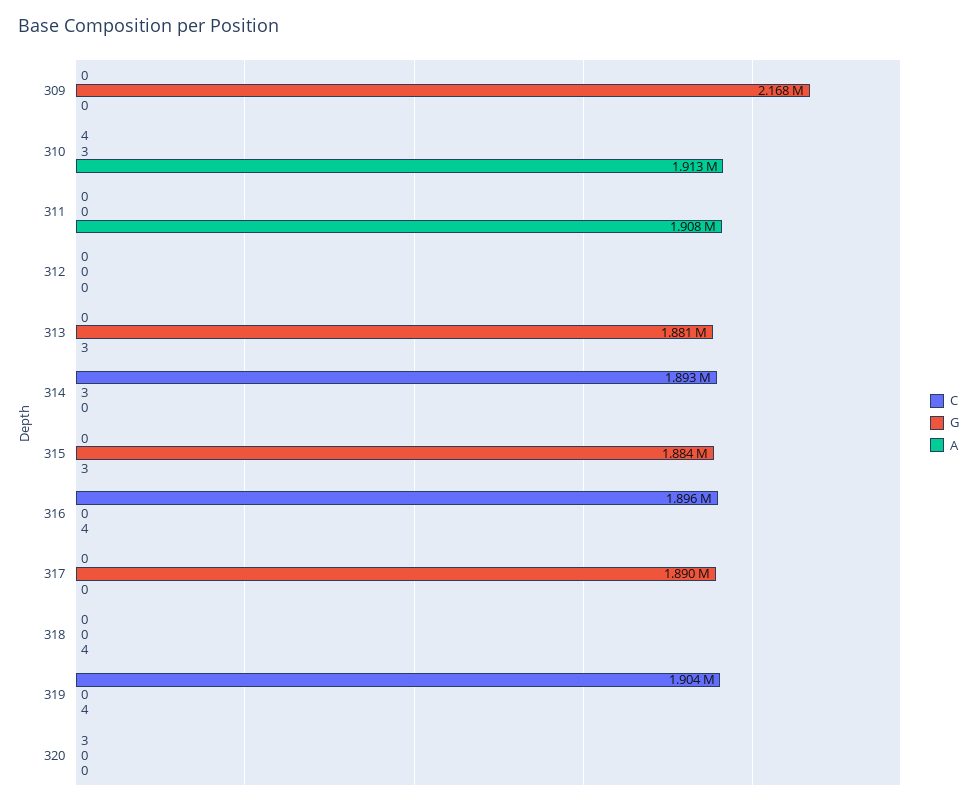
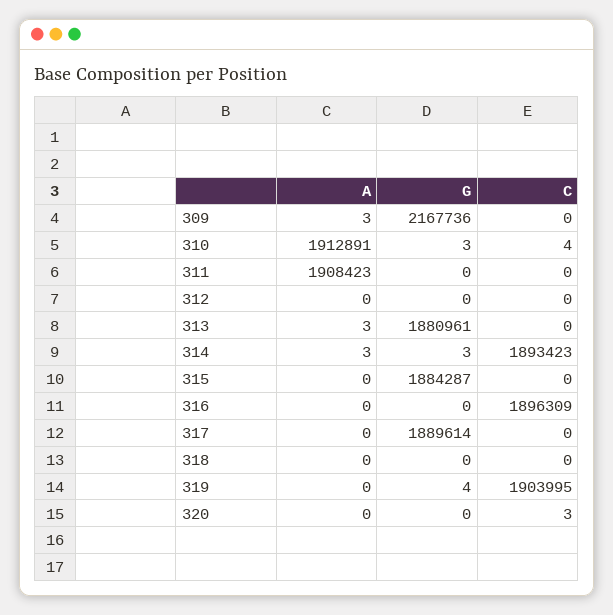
  {
    "C": {
      "309": 0,
      "310": 4,
      "311": 0,
      "312": 0,
      "313": 0,
      "314": 1893423,
      "315": 0,
      "316": 1896309,
      "317": 0,
      "318": 0,
      "319": 1903995,
      "320": 3
    },
    "G": {
      "309": 2167736,
      "310": 3,
      "311": 0,
      "312": 0,
      "313": 1880961,
      "314": 3,
      "315": 1884287,
      "316": 0,
      "317": 1889614,
      "318": 0,
-     "319": 0,
+     "319": 4,
      "320": 0
    },
    "A": {
-     "309": 0,
+     "309": 3,
      "310": 1912891,
      "311": 1908423,
      "312": 0,
      "313": 3,
-     "314": 0,
+     "314": 3,
-     "315": 3,
+     "315": 0,
-     "316": 4,
+     "316": 0,
      "317": 0,
-     "318": 4,
+     "318": 0,
-     "319": 4,
+     "319": 0,
      "320": 0
    }
  }

